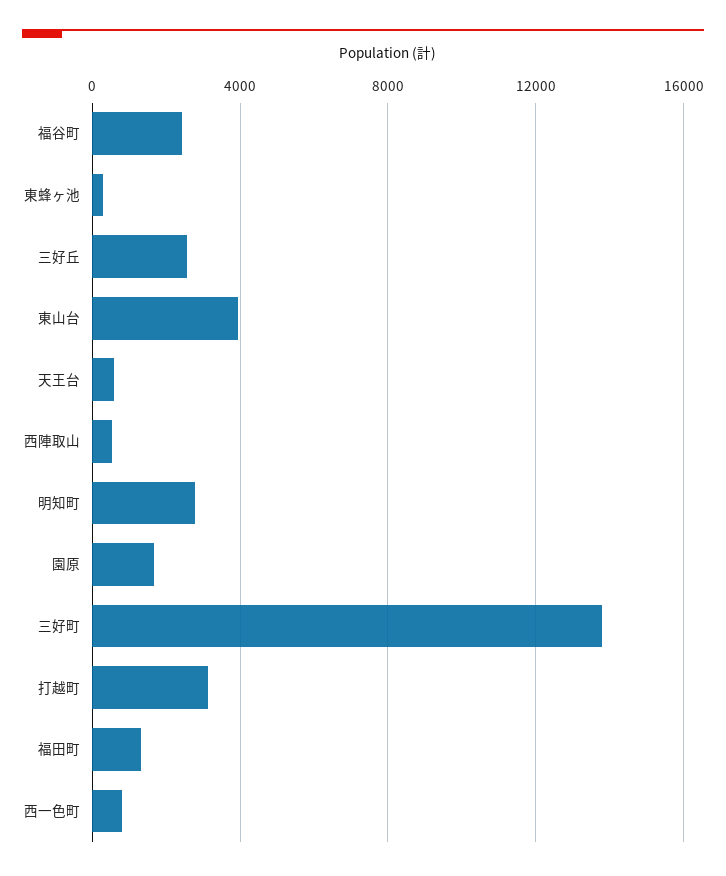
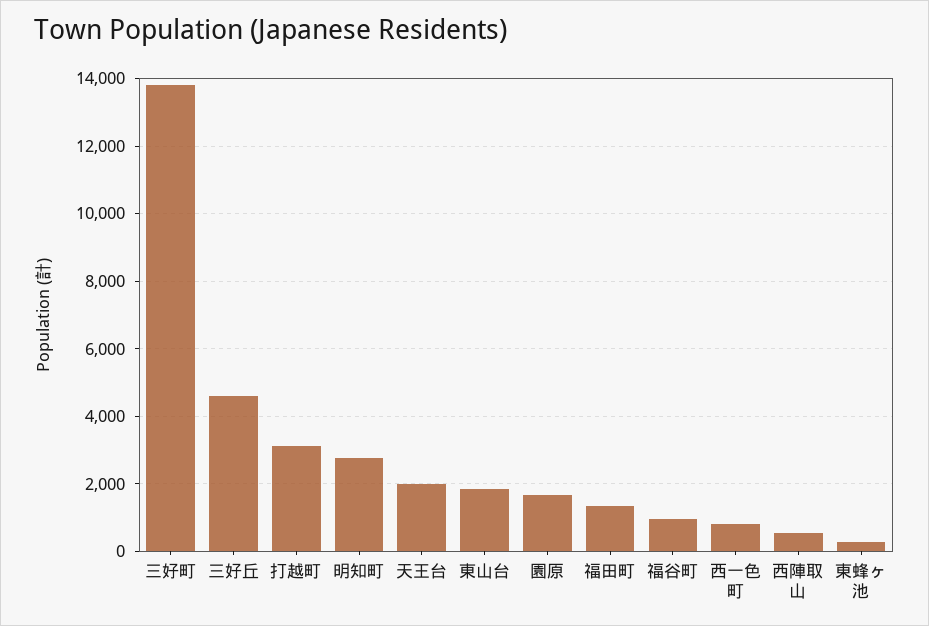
  {
-   "福谷町": 2500,
+   "福谷町": 1000,
    "東蜂ヶ池": 200,
-   "三好丘": 2500,
+   "三好丘": 4600,
-   "東山台": 4000,
+   "東山台": 1800,
-   "天王台": 500,
+   "天王台": 2000,
    "西陣取山": 600,
    "明知町": 2800,
    "園原": 1600,
    "三好町": 13800,
    "打越町": 3200,
    "福田町": 1400,
    "西一色町": 800
  }

